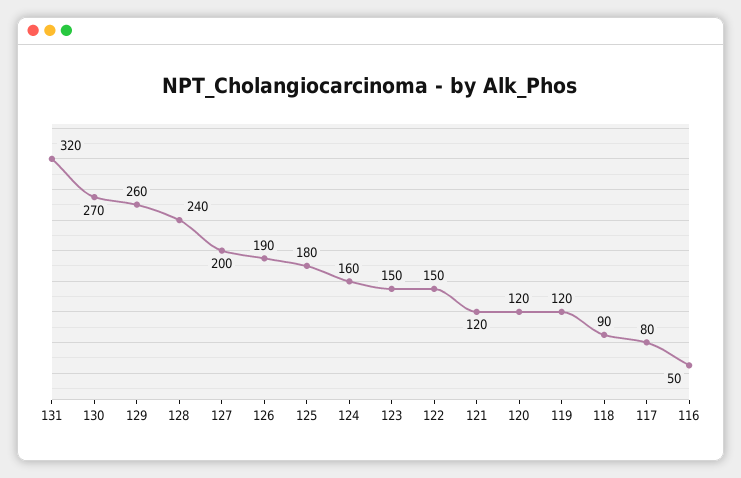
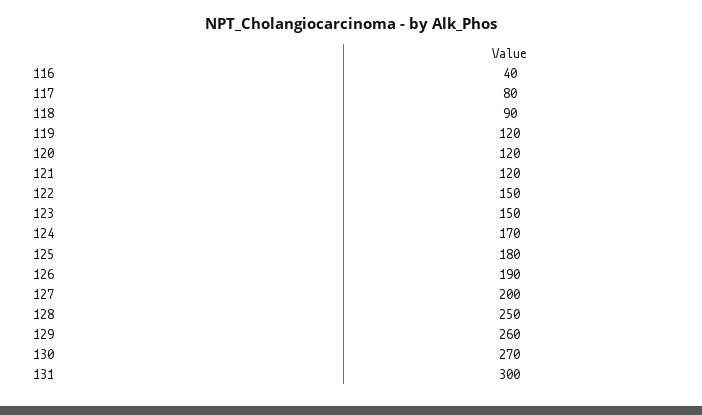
  {
-   "131": 320,
+   "131": 300,
    "130": 270,
    "129": 260,
-   "128": 240,
+   "128": 250,
    "127": 200,
    "126": 190,
    "125": 180,
-   "124": 160,
+   "124": 170,
    "123": 150,
    "122": 150,
    "121": 120,
    "120": 120,
    "119": 120,
    "118": 90,
    "117": 80,
-   "116": 50
+   "116": 40
  }

